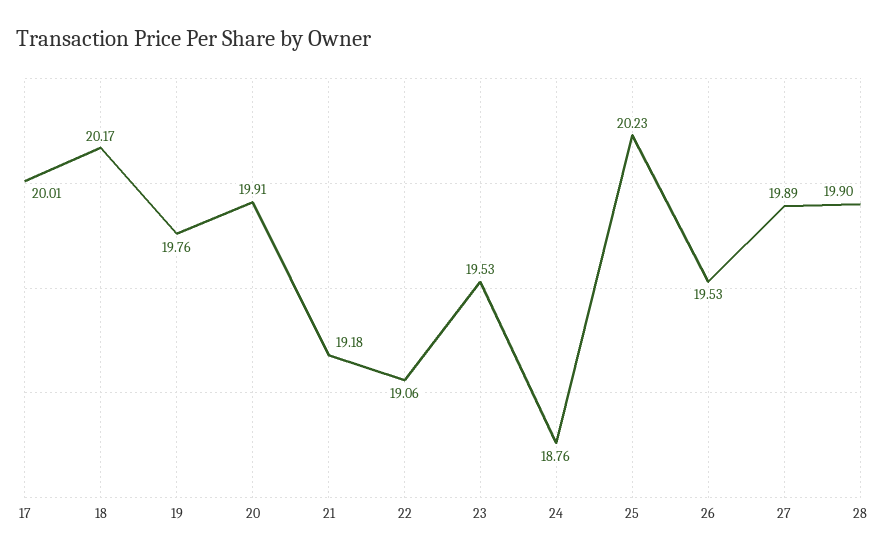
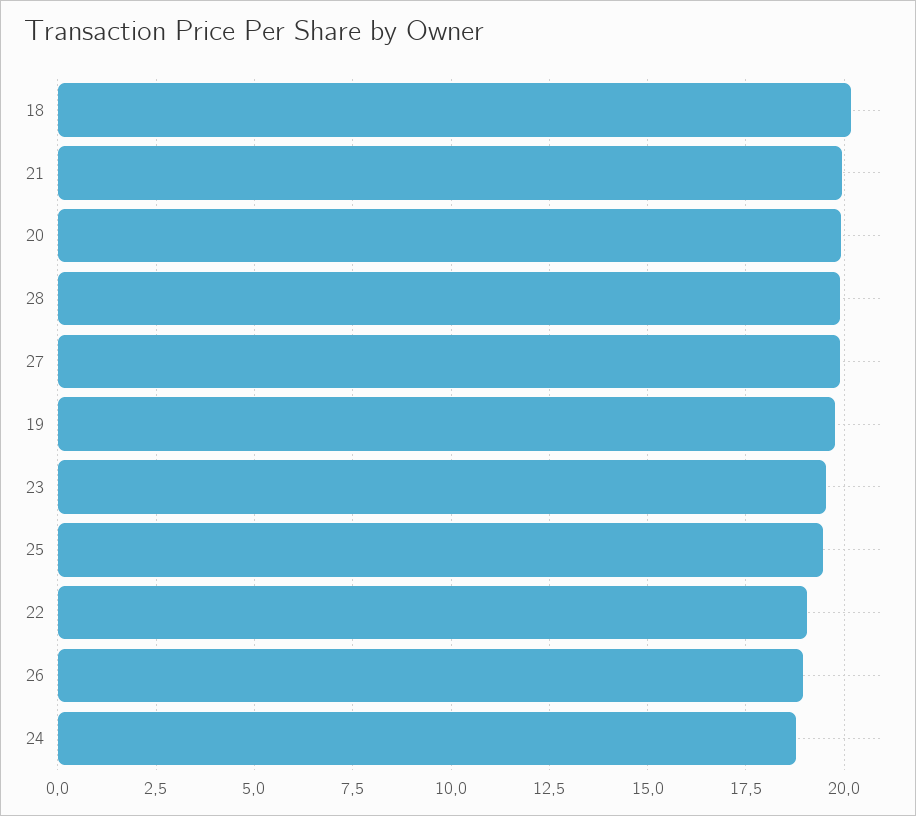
  {
-   "17": 20.01,
    "18": 20.17,
    "19": 19.76,
    "20": 19.91,
-   "21": 19.18,
+   "21": 20,
    "22": 19.06,
    "23": 19.53,
    "24": 18.76,
-   "25": 20.23,
+   "25": 19.5,
-   "26": 19.53,
+   "26": 19,
    "27": 19.89,
    "28": 19.9
  }

